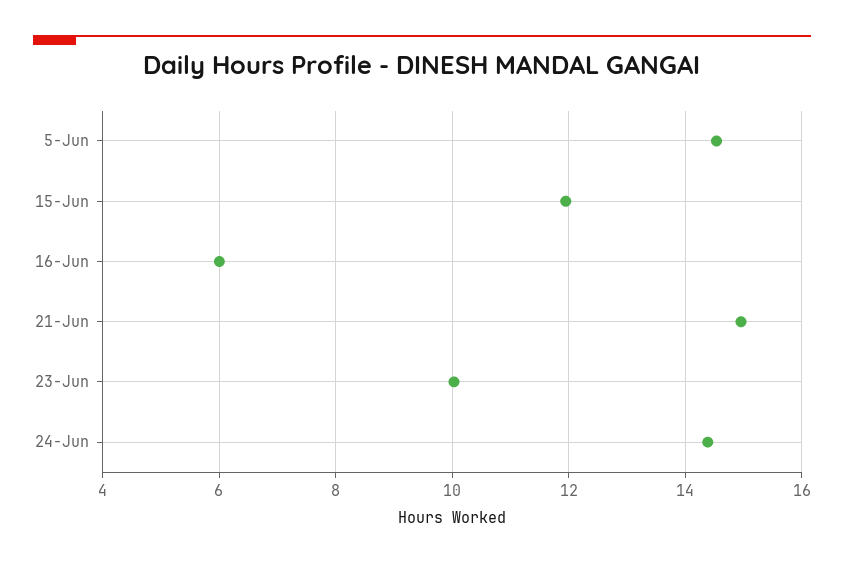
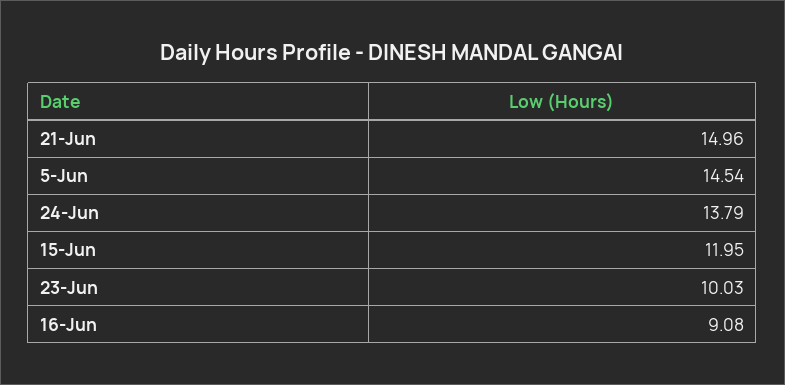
  {
    "5-Jun": 14.54,
    "15-Jun": 11.95,
-   "16-Jun": 6,
+   "16-Jun": 9.08,
    "21-Jun": 14.96,
    "23-Jun": 10.03,
-   "24-Jun": 14.4
+   "24-Jun": 13.79
  }

